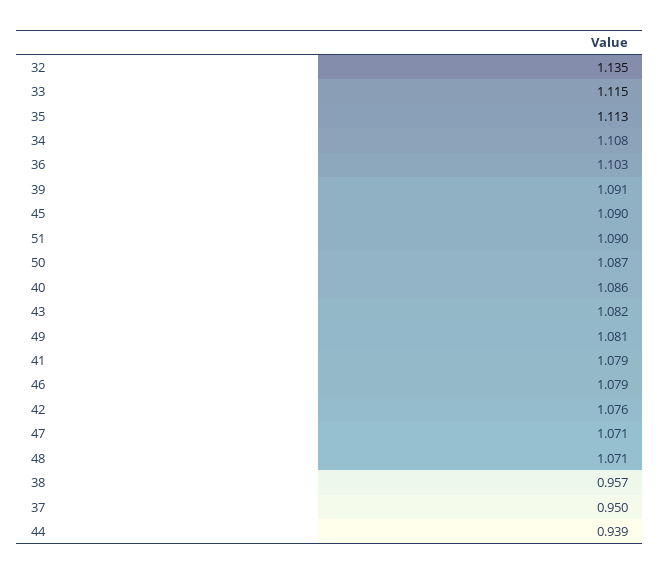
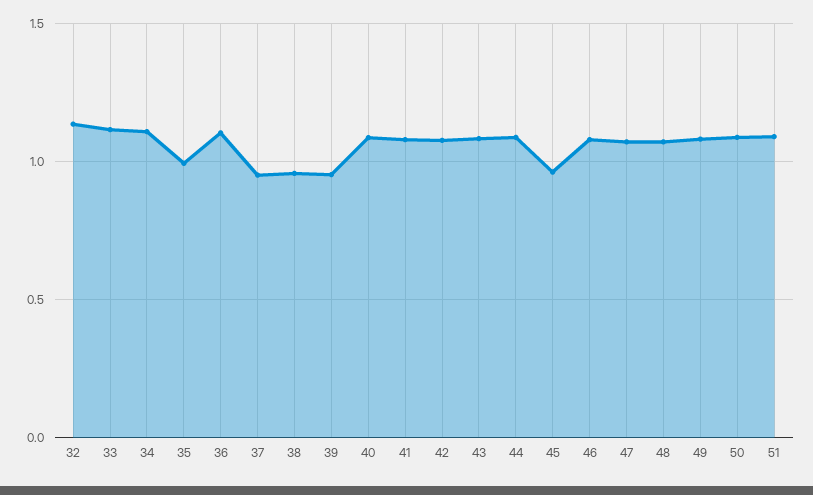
  {
    "32": 1.135,
    "33": 1.115,
-   "35": 1.113,
+   "35": 1,
    "34": 1.108,
    "36": 1.103,
-   "39": 1.091,
+   "39": 0.95,
-   "45": 1.09,
+   "45": 0.95,
    "51": 1.09,
    "50": 1.087,
    "40": 1.086,
    "43": 1.082,
    "49": 1.081,
    "41": 1.079,
    "46": 1.079,
    "42": 1.076,
    "47": 1.071,
    "48": 1.071,
    "38": 0.957,
    "37": 0.95,
-   "44": 0.939
+   "44": 1.1
  }

